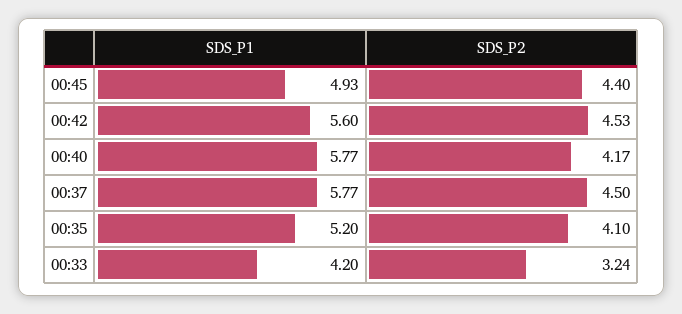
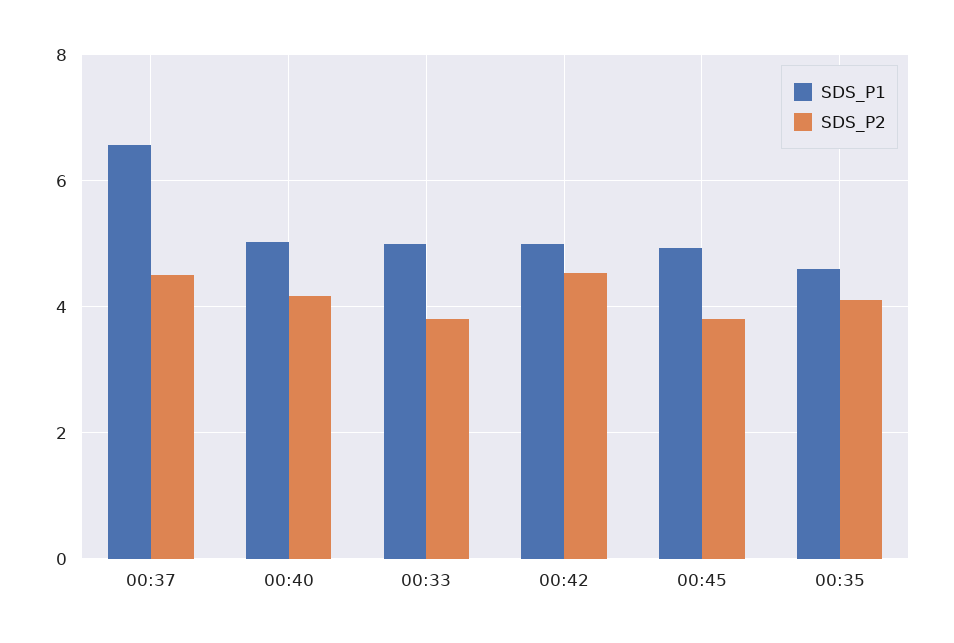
  {
    "SDS_P1": {
      "00:45": 4.93,
-     "00:42": 5.6,
+     "00:42": 5,
-     "00:40": 5.77,
+     "00:40": 5,
-     "00:37": 5.77,
+     "00:37": 6.6,
-     "00:35": 5.2,
+     "00:35": 4.6,
-     "00:33": 4.2
+     "00:33": 5
    },
    "SDS_P2": {
-     "00:45": 4.4,
+     "00:45": 3.8,
      "00:42": 4.53,
      "00:40": 4.17,
      "00:37": 4.5,
      "00:35": 4.1,
-     "00:33": 3.24
+     "00:33": 3.8
    }
  }

